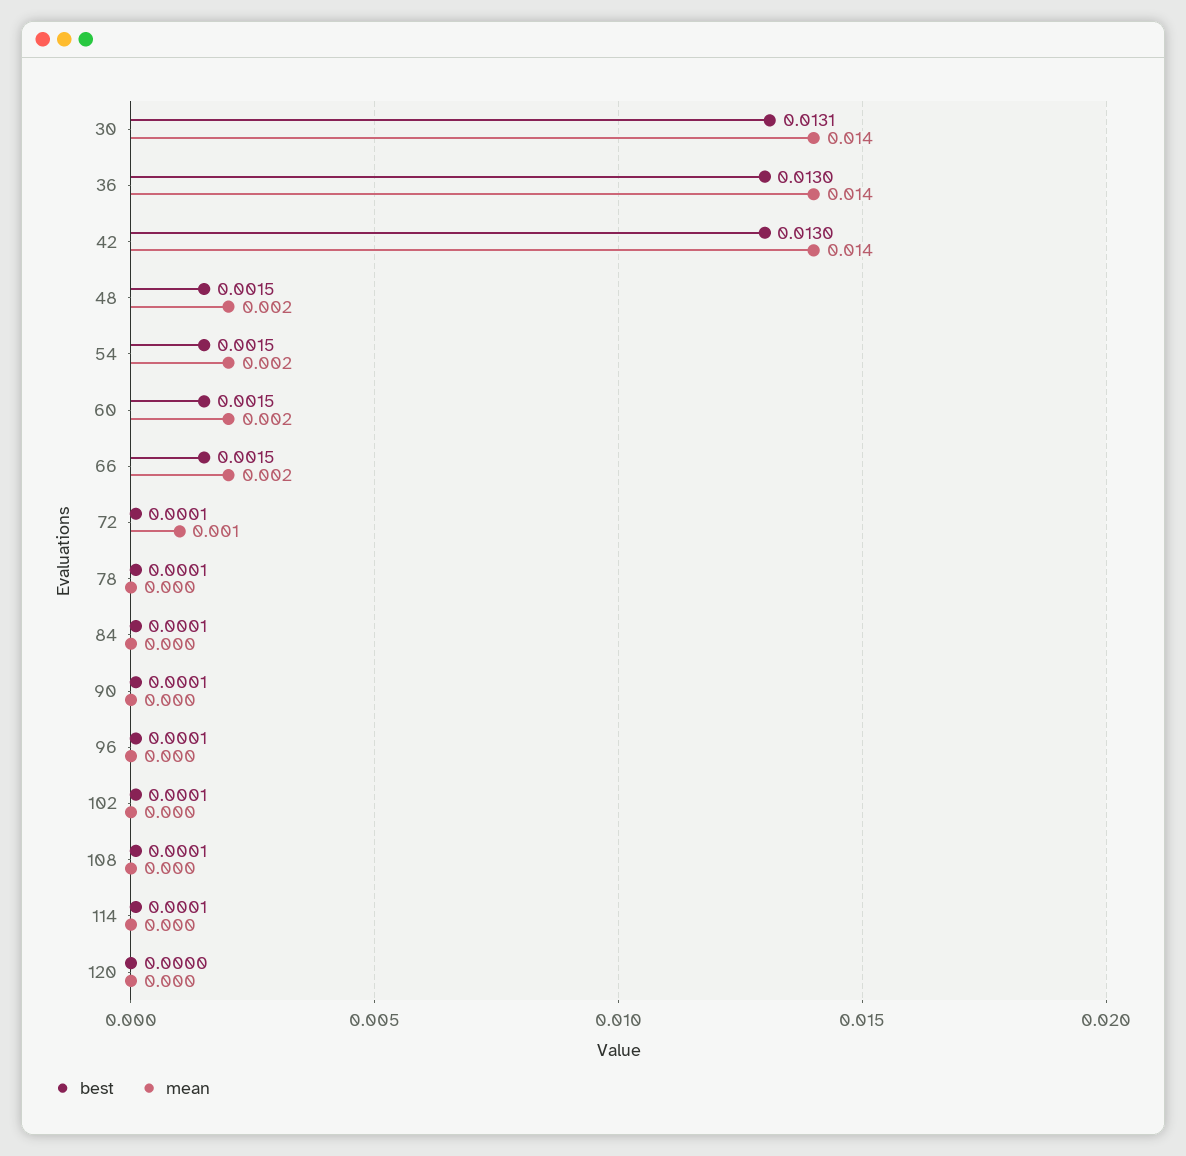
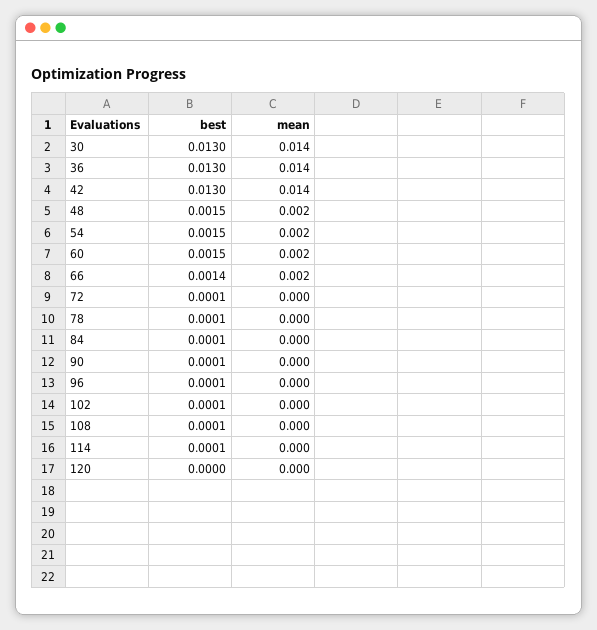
  {
    "best": {
-     "30": 0.0131,
+     "30": 0.013,
      "36": 0.013,
      "42": 0.013,
      "48": 0.0015,
      "54": 0.0015,
      "60": 0.0015,
-     "66": 0.0015,
+     "66": 0.0014,
      "72": 0.0001,
      "78": 0.0001,
      "84": 0.0001,
      "90": 0.0001,
      "96": 0.0001,
      "102": 0.0001,
      "108": 0.0001,
      "114": 0.0001,
      "120": 0
    },
    "mean": {
      "30": 0.014,
      "36": 0.014,
      "42": 0.014,
      "48": 0.002,
      "54": 0.002,
      "60": 0.002,
      "66": 0.002,
-     "72": 0.001,
+     "72": 0,
      "78": 0,
      "84": 0,
      "90": 0,
      "96": 0,
      "102": 0,
      "108": 0,
      "114": 0,
      "120": 0
    }
  }

